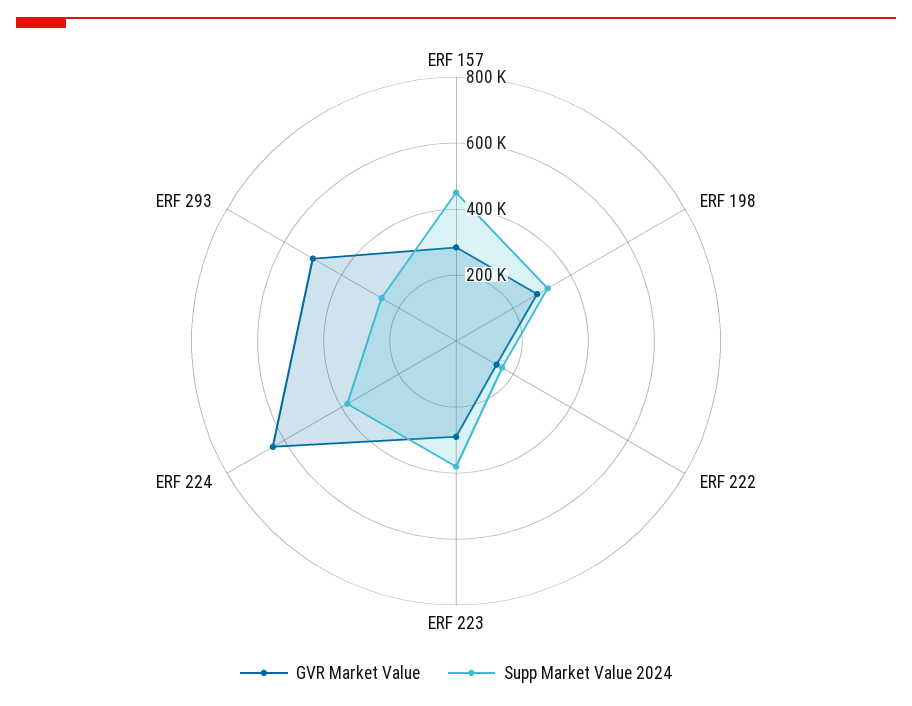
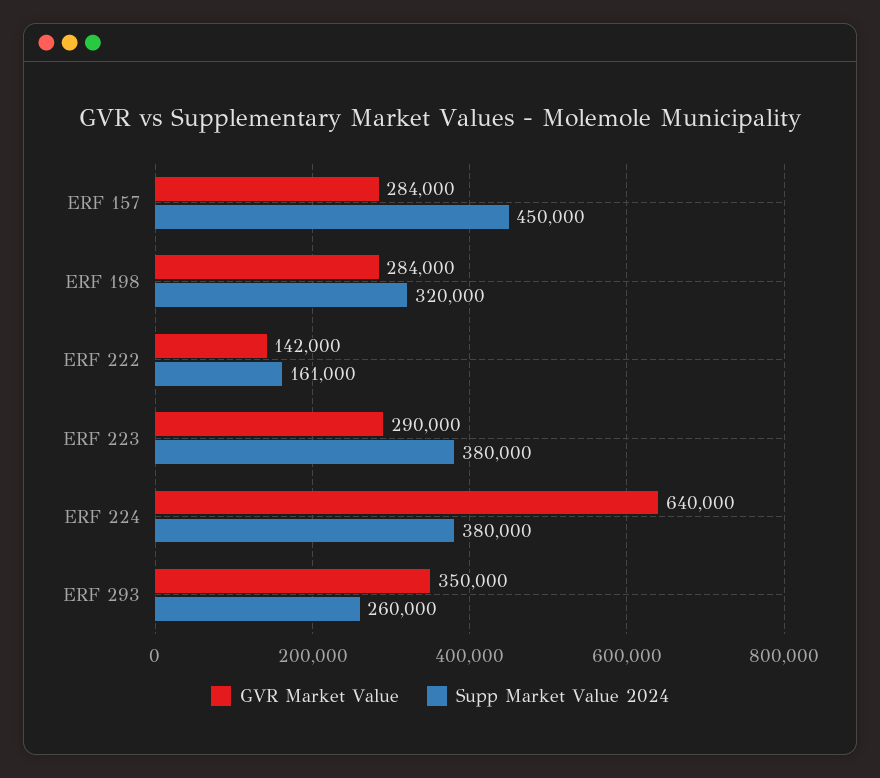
  {
    "GVR Market Value": {
      "ERF 157": 284000,
      "ERF 198": 284000,
      "ERF 222": 142000,
      "ERF 223": 290000,
      "ERF 224": 640000,
-     "ERF 293": 500000
+     "ERF 293": 350000
    },
    "Supp Market Value 2024": {
      "ERF 157": 450000,
      "ERF 198": 320000,
      "ERF 222": 161000,
      "ERF 223": 380000,
      "ERF 224": 380000,
      "ERF 293": 260000
    }
  }

